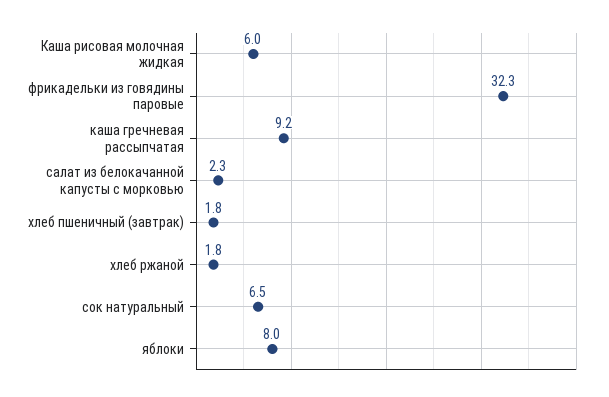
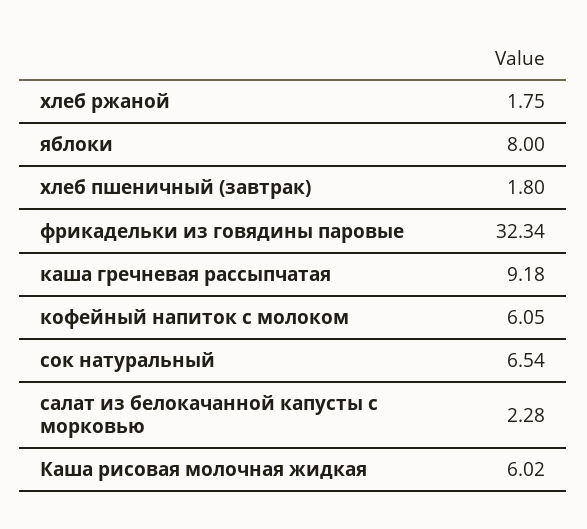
  {
    "Каша рисовая молочная жидкая": 6.02,
    "фрикадельки из говядины паровые": 32.34,
    "каша гречневая рассыпчатая": 9.18,
    "салат из белокачанной капусты с морковью": 2.28,
    "хлеб пшеничный (завтрак)": 1.8,
    "хлеб ржаной": 1.75,
    "сок натуральный": 6.54,
-   "яблоки": 8
+   "яблоки": 8,
+   "кофейный напиток с молоком": 6.05
  }

